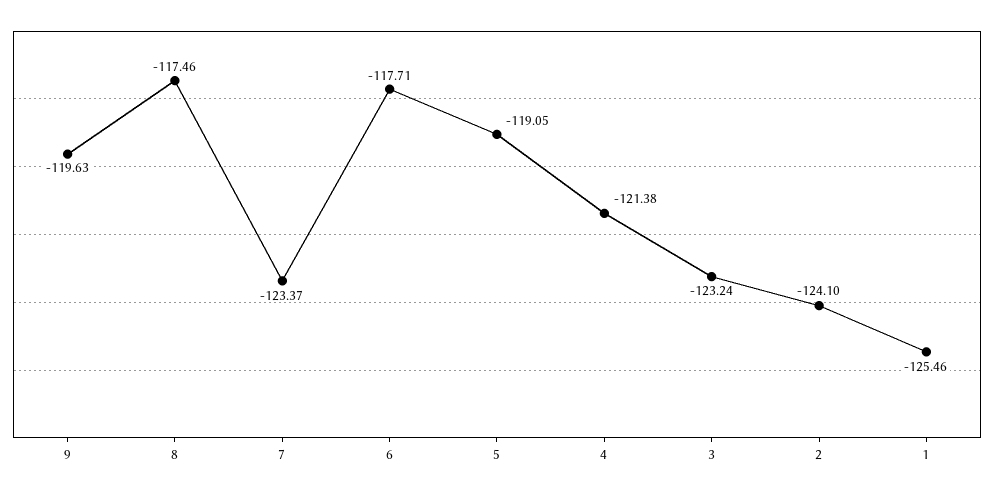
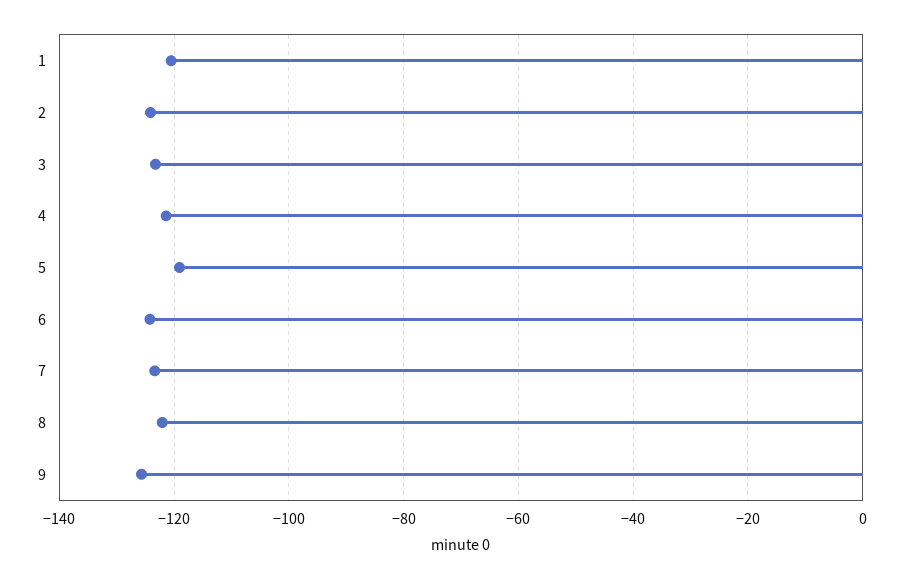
  {
-   "9": -119.63,
+   "9": -126,
-   "8": -117.46,
+   "8": -122,
    "7": -123.37,
-   "6": -117.71,
+   "6": -124,
    "5": -119.05,
    "4": -121.38,
    "3": -123.24,
    "2": -124.1,
-   "1": -125.46
+   "1": -120
  }

